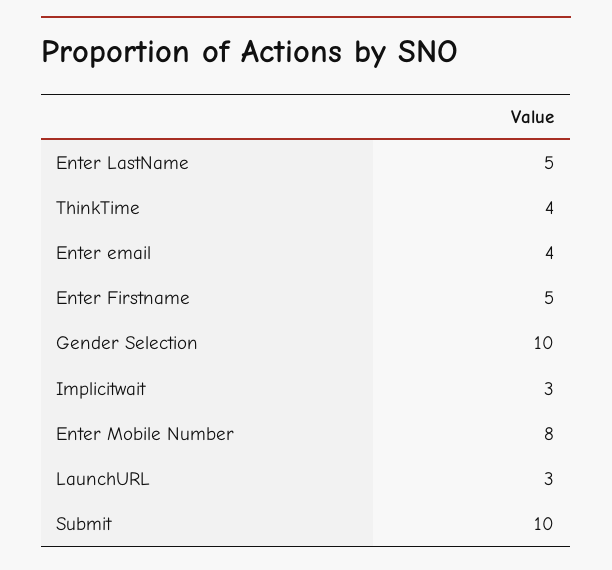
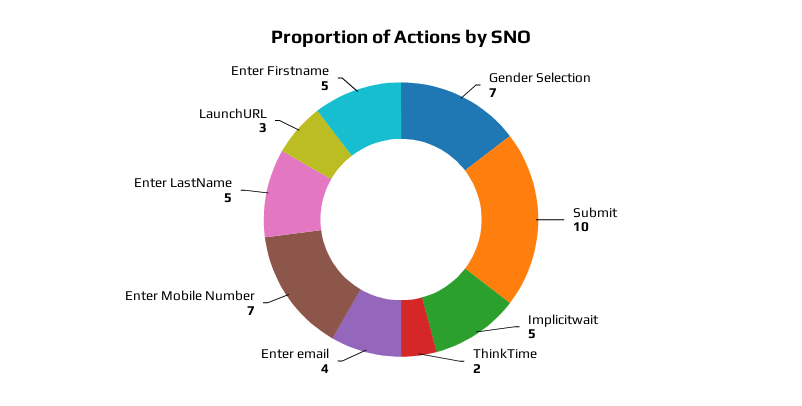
  {
    "Enter LastName": 5,
-   "ThinkTime": 4,
+   "ThinkTime": 2,
    "Enter email": 4,
    "Enter Firstname": 5,
-   "Gender Selection": 10,
+   "Gender Selection": 7,
-   "Implicitwait": 3,
+   "Implicitwait": 5,
-   "Enter Mobile Number": 8,
+   "Enter Mobile Number": 7,
    "LaunchURL": 3,
    "Submit": 10
  }

